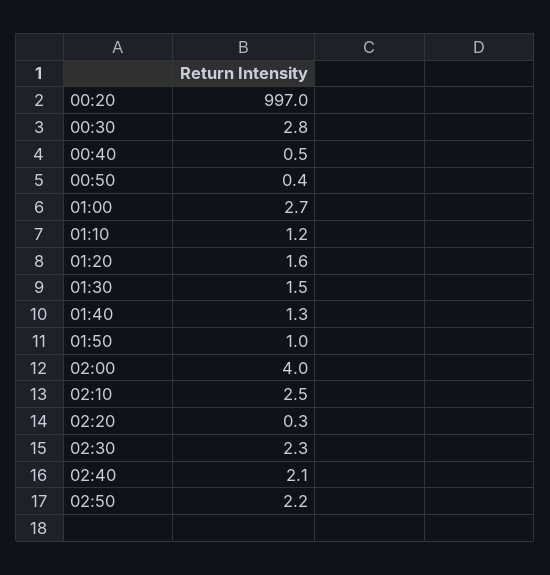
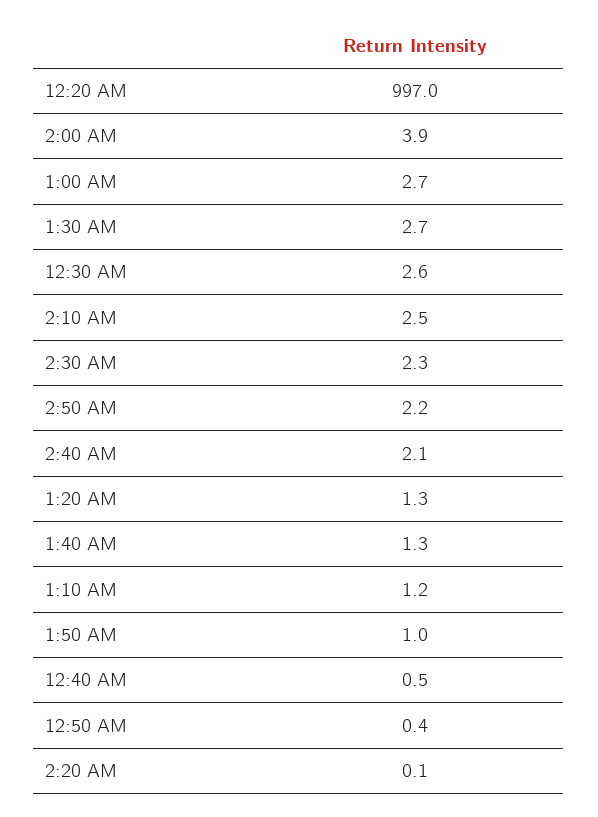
  {
    "00:20": 997,
-   "00:30": 2.8,
+   "00:30": 2.6,
    "00:40": 0.5,
    "00:50": 0.4,
    "01:00": 2.7,
    "01:10": 1.2,
-   "01:20": 1.6,
+   "01:20": 1.3,
-   "01:30": 1.5,
+   "01:30": 2.7,
    "01:40": 1.3,
    "01:50": 1,
-   "02:00": 4,
+   "02:00": 3.9,
    "02:10": 2.5,
-   "02:20": 0.3,
+   "02:20": 0.1,
    "02:30": 2.3,
    "02:40": 2.1,
    "02:50": 2.2
  }

